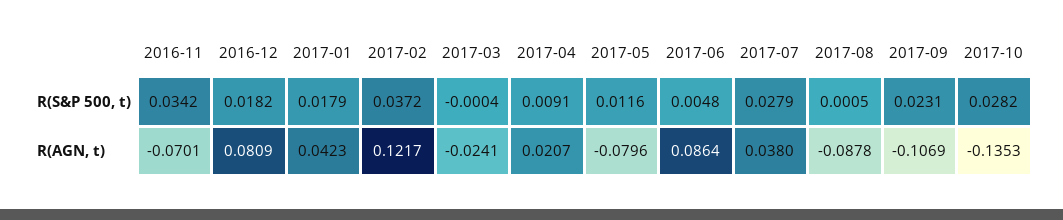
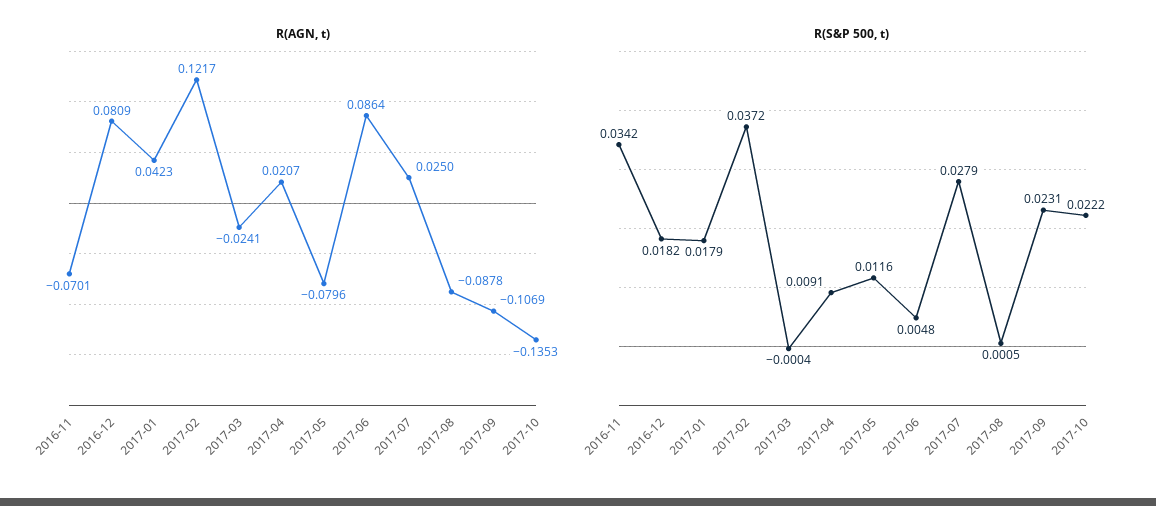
  {
    "R(S&P 500, t)": {
      "2016-11": 0.0342,
      "2016-12": 0.0182,
      "2017-01": 0.0179,
      "2017-02": 0.0372,
      "2017-03": -0.0004,
      "2017-04": 0.0091,
      "2017-05": 0.0116,
      "2017-06": 0.0048,
      "2017-07": 0.0279,
      "2017-08": 0.0005,
      "2017-09": 0.0231,
-     "2017-10": 0.0282
+     "2017-10": 0.0222
    },
    "R(AGN, t)": {
      "2016-11": -0.0701,
      "2016-12": 0.0809,
      "2017-01": 0.0423,
      "2017-02": 0.1217,
      "2017-03": -0.0241,
      "2017-04": 0.0207,
      "2017-05": -0.0796,
      "2017-06": 0.0864,
-     "2017-07": 0.038,
+     "2017-07": 0.025,
      "2017-08": -0.0878,
      "2017-09": -0.1069,
      "2017-10": -0.1353
    }
  }

